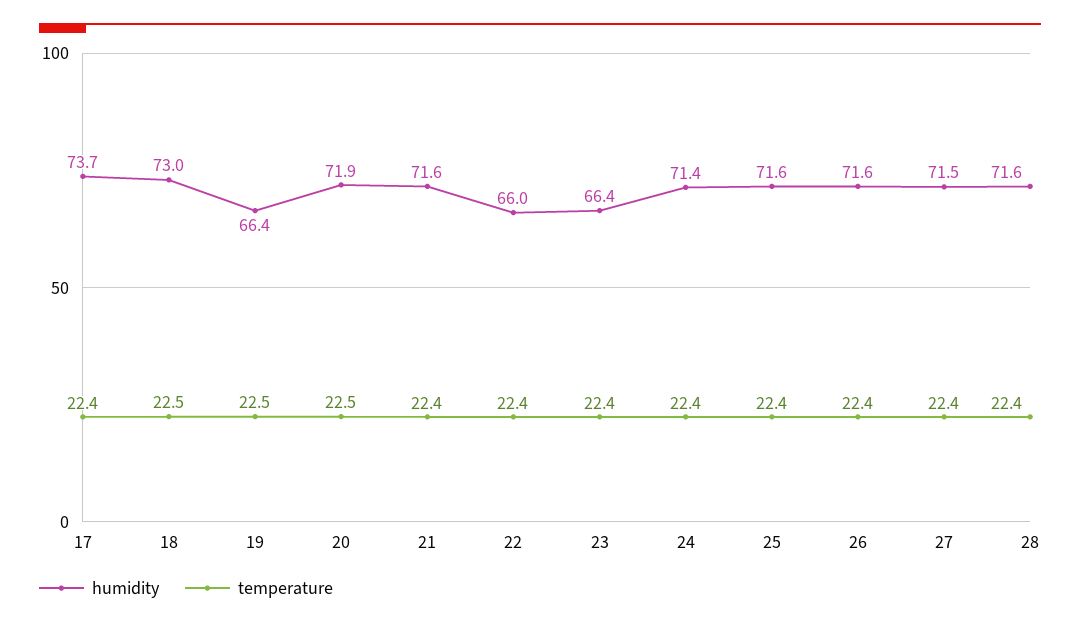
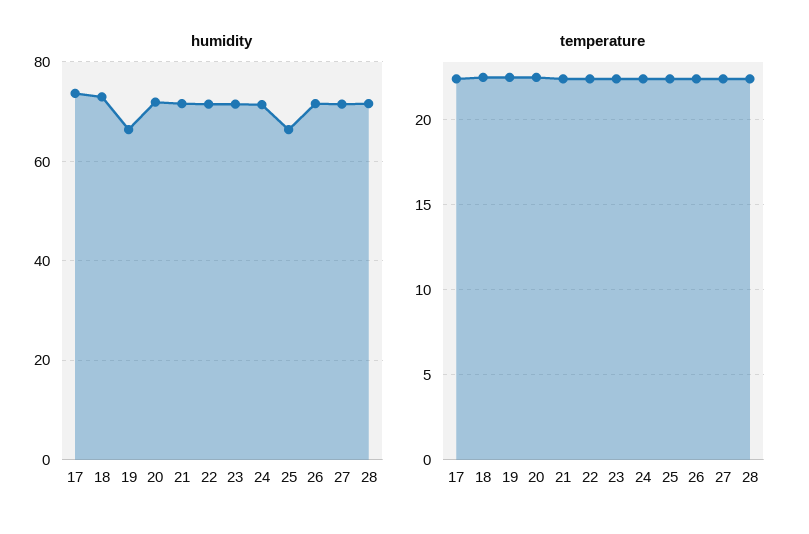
  {
    "humidity": {
      "17": 73.7,
      "18": 73,
      "19": 66.4,
      "20": 71.9,
      "21": 71.6,
-     "22": 66,
+     "22": 72,
-     "23": 66.4,
+     "23": 72,
      "24": 71.4,
-     "25": 71.6,
+     "25": 66,
      "26": 71.6,
      "27": 71.5,
      "28": 71.6
    },
    "temperature": {
      "17": 22.4,
      "18": 22.5,
      "19": 22.5,
      "20": 22.5,
      "21": 22.4,
      "22": 22.4,
      "23": 22.4,
      "24": 22.4,
      "25": 22.4,
      "26": 22.4,
      "27": 22.4,
      "28": 22.4
    }
  }

